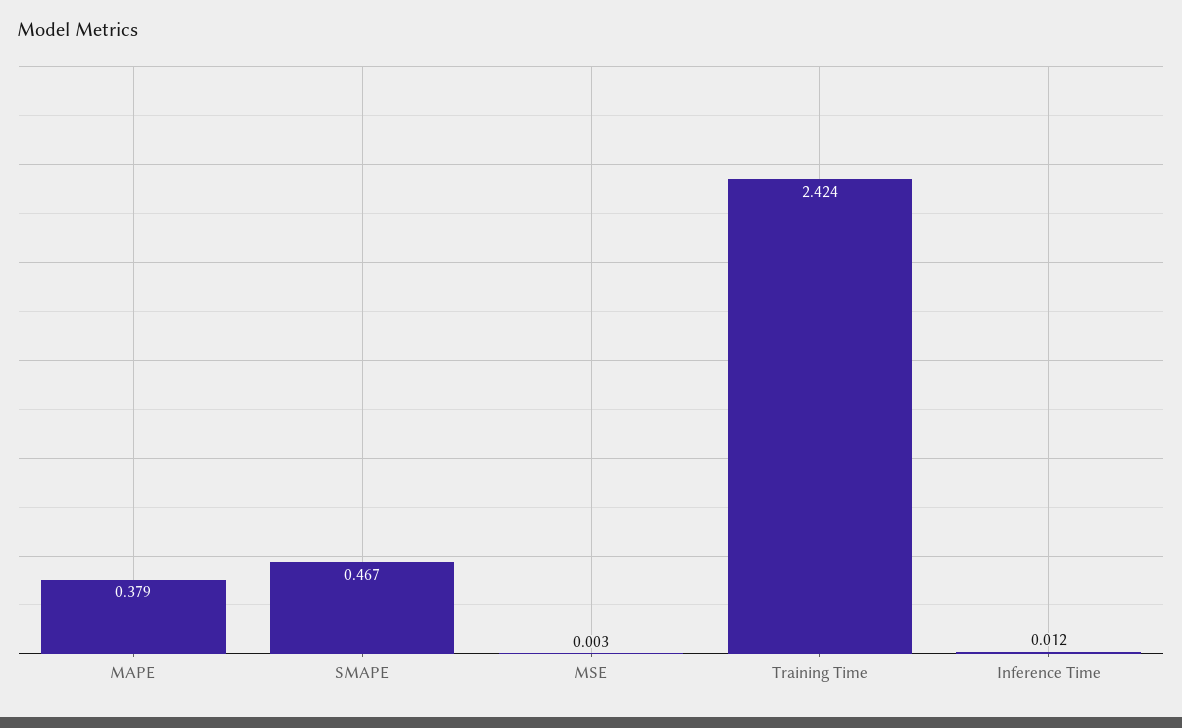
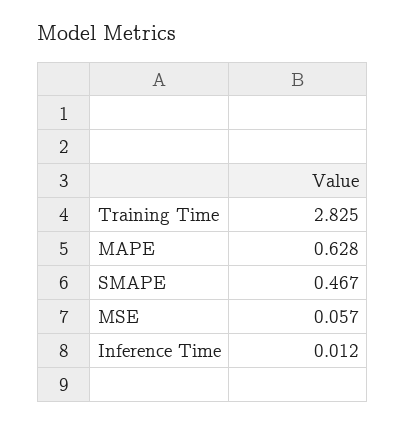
  {
-   "MAPE": 0.379,
+   "MAPE": 0.628,
    "SMAPE": 0.467,
-   "MSE": 0.003,
+   "MSE": 0.057,
-   "Training Time": 2.424,
+   "Training Time": 2.825,
    "Inference Time": 0.012
  }

